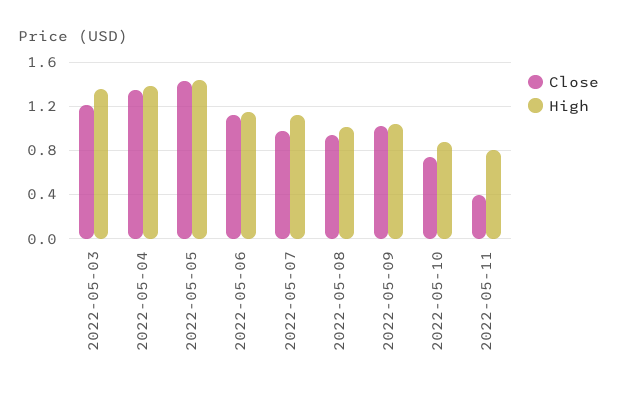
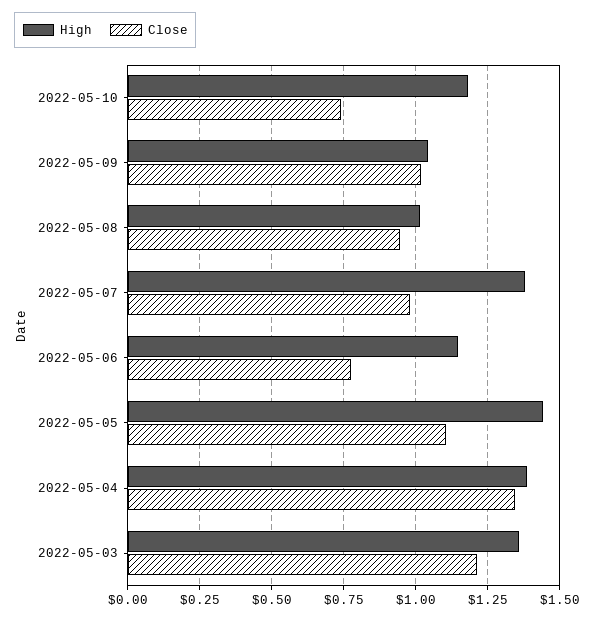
  {
    "Close": {
      "2022-05-03": 1.2,
      "2022-05-04": 1.35,
-     "2022-05-05": 1.4,
+     "2022-05-05": 1.1,
-     "2022-05-06": 1.1,
+     "2022-05-06": 0.775,
      "2022-05-07": 0.975,
      "2022-05-08": 0.95,
      "2022-05-09": 1.025,
-     "2022-05-10": 0.75,
+     "2022-05-10": 0.75
-     "2022-05-11": 0.4
    },
    "High": {
      "2022-05-03": 1.35,
      "2022-05-04": 1.375,
      "2022-05-05": 1.45,
      "2022-05-06": 1.15,
-     "2022-05-07": 1.1,
+     "2022-05-07": 1.375,
      "2022-05-08": 1.025,
      "2022-05-09": 1.05,
-     "2022-05-10": 0.9,
+     "2022-05-10": 1.175
-     "2022-05-11": 0.8
    }
  }

